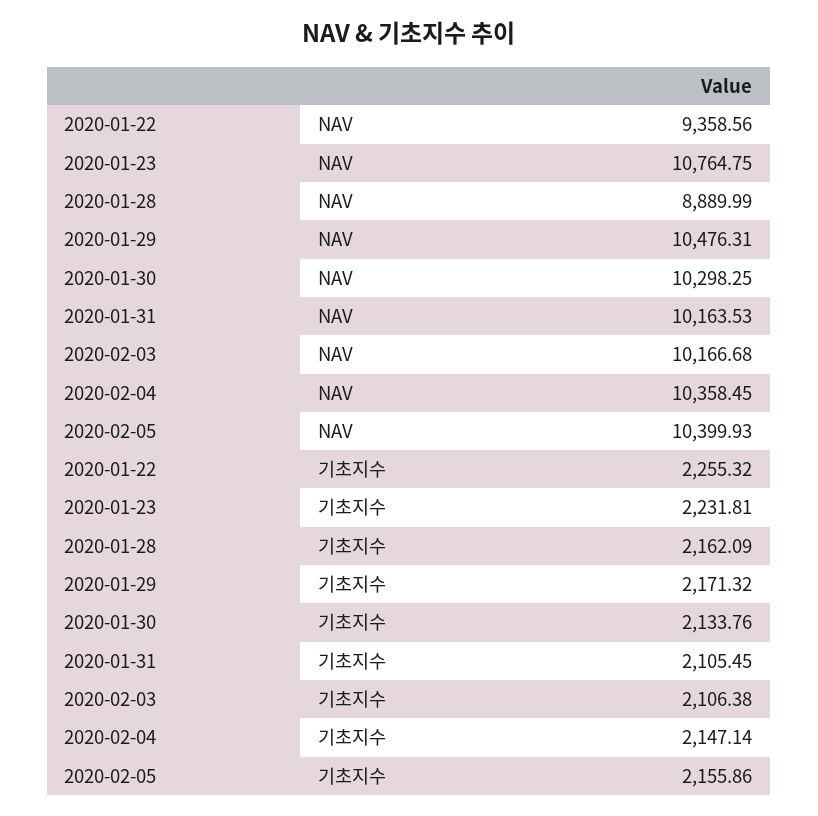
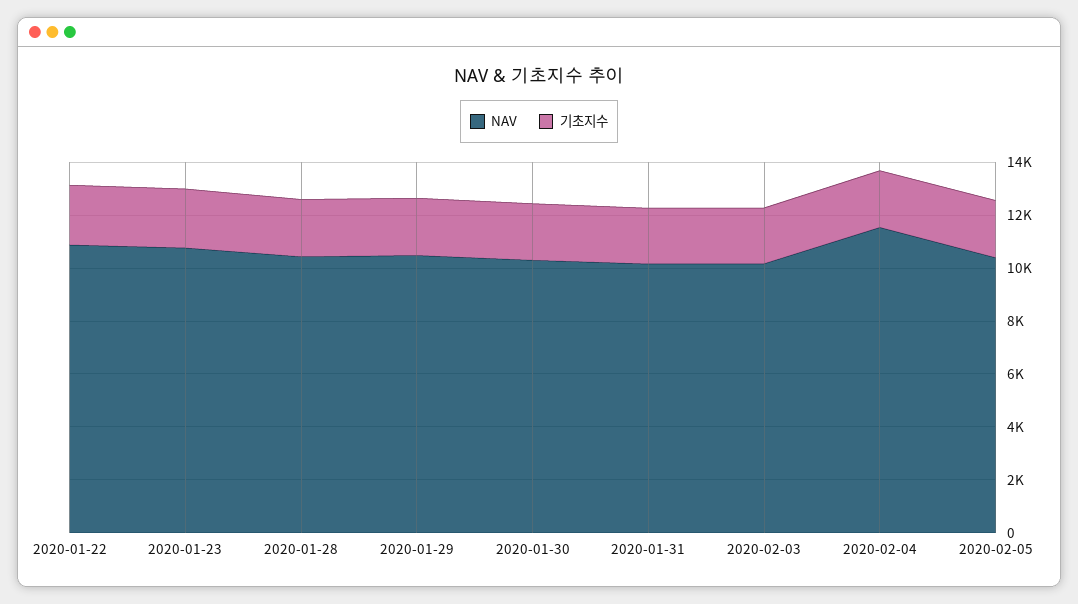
  {
    "NAV": {
-     "2020-01-22": 9358.56,
+     "2020-01-22": 11000,
      "2020-01-23": 10764.75,
-     "2020-01-28": 8889.99,
+     "2020-01-28": 10500,
      "2020-01-29": 10476.31,
      "2020-01-30": 10298.25,
      "2020-01-31": 10163.53,
      "2020-02-03": 10166.68,
-     "2020-02-04": 10358.45,
+     "2020-02-04": 11500,
      "2020-02-05": 10399.93
    },
    "기초지수": {
      "2020-01-22": 2255.32,
      "2020-01-23": 2231.81,
      "2020-01-28": 2162.09,
      "2020-01-29": 2171.32,
      "2020-01-30": 2133.76,
      "2020-01-31": 2105.45,
      "2020-02-03": 2106.38,
      "2020-02-04": 2147.14,
      "2020-02-05": 2155.86
    }
  }

